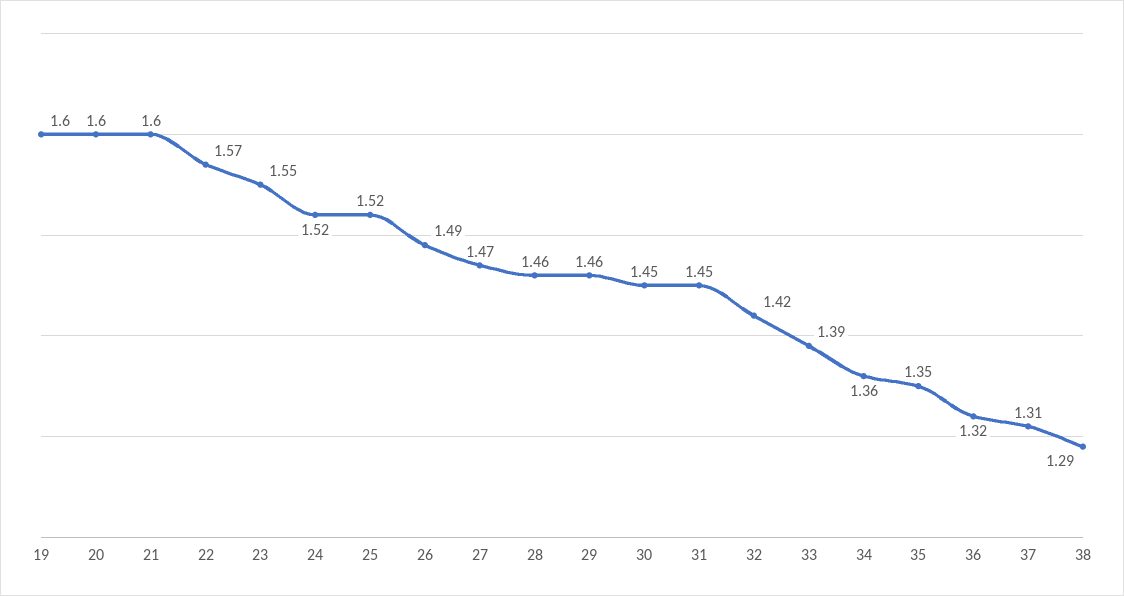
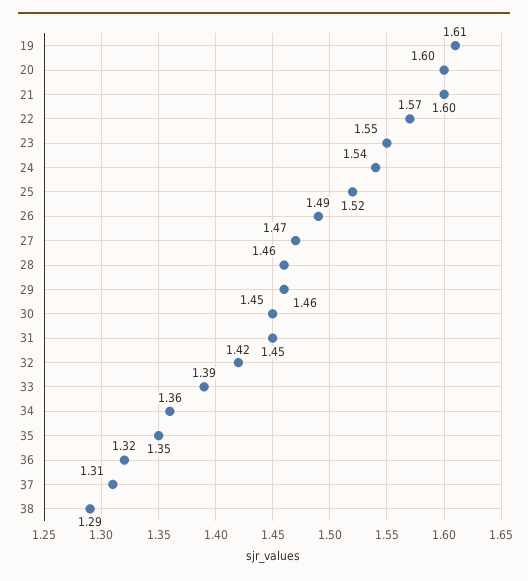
  {
-   "19": 1.6,
+   "19": 1.61,
    "20": 1.6,
    "21": 1.6,
    "22": 1.57,
    "23": 1.55,
-   "24": 1.52,
+   "24": 1.54,
    "25": 1.52,
    "26": 1.49,
    "27": 1.47,
    "28": 1.46,
    "29": 1.46,
    "30": 1.45,
    "31": 1.45,
    "32": 1.42,
    "33": 1.39,
    "34": 1.36,
    "35": 1.35,
    "36": 1.32,
    "37": 1.31,
    "38": 1.29
  }

